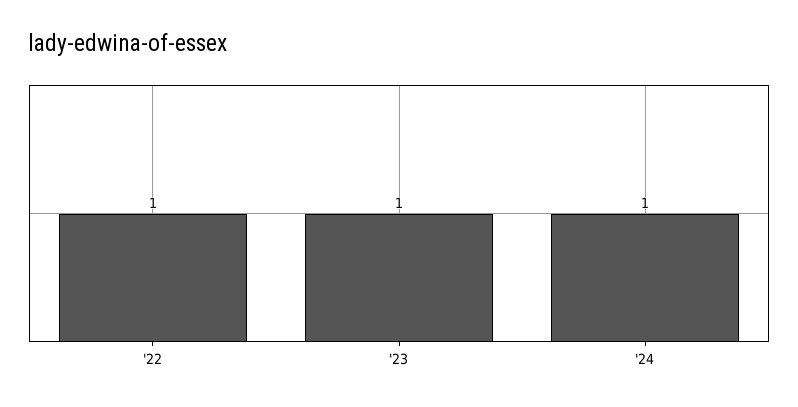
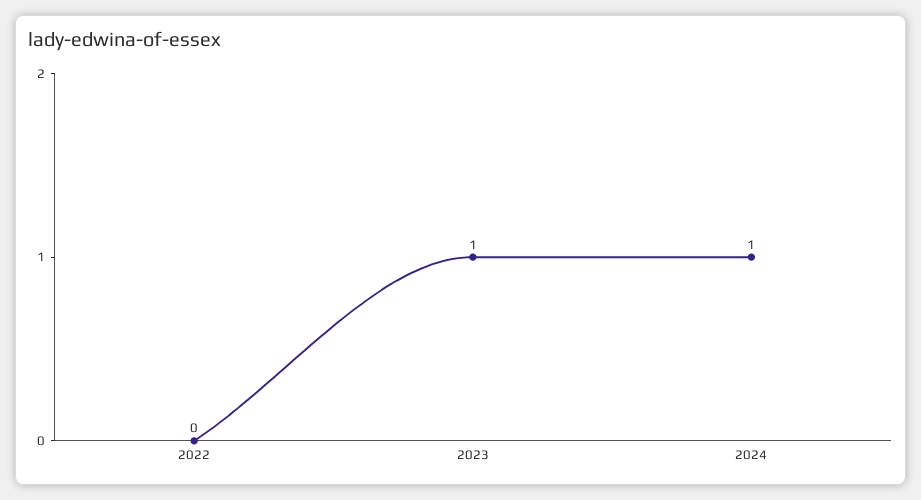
  {
-   "'22": 1,
+   "'22": 0,
    "'23": 1,
    "'24": 1
  }

